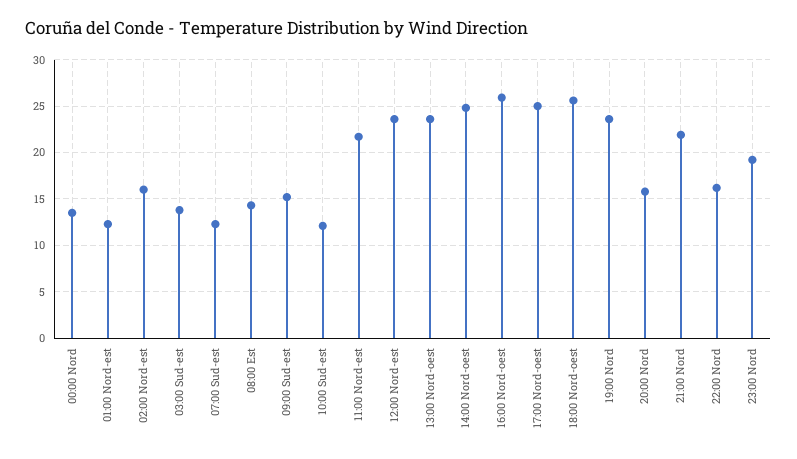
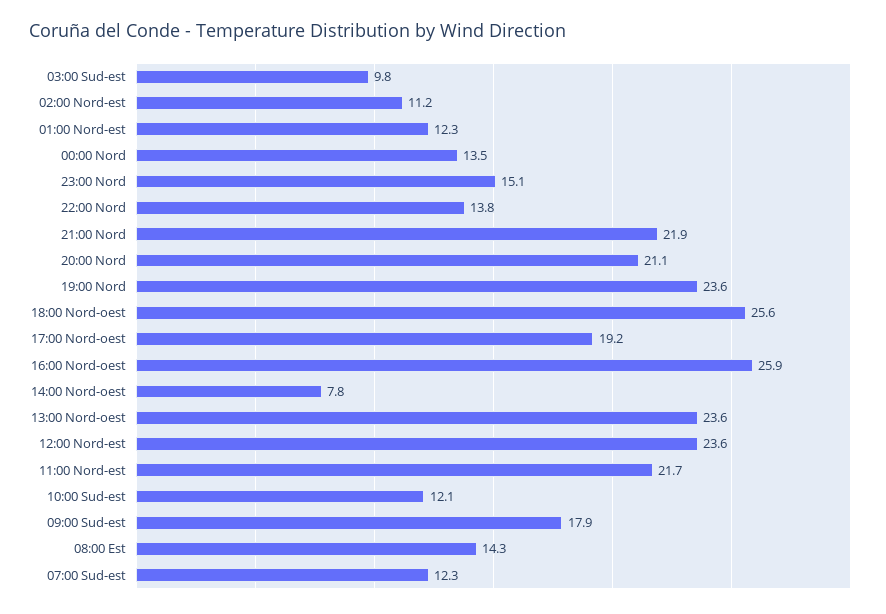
  {
    "00:00 Nord": 13.5,
    "01:00 Nord-est": 12.3,
-   "02:00 Nord-est": 16,
+   "02:00 Nord-est": 11.2,
-   "03:00 Sud-est": 14,
+   "03:00 Sud-est": 9.8,
    "07:00 Sud-est": 12.3,
    "08:00 Est": 14.3,
-   "09:00 Sud-est": 15,
+   "09:00 Sud-est": 17.9,
    "10:00 Sud-est": 12.1,
    "11:00 Nord-est": 21.7,
    "12:00 Nord-est": 23.6,
    "13:00 Nord-oest": 23.6,
-   "14:00 Nord-oest": 25,
+   "14:00 Nord-oest": 7.8,
    "16:00 Nord-oest": 25.9,
-   "17:00 Nord-oest": 25,
+   "17:00 Nord-oest": 19.2,
    "18:00 Nord-oest": 25.6,
    "19:00 Nord": 23.6,
-   "20:00 Nord": 16,
+   "20:00 Nord": 21.1,
    "21:00 Nord": 21.9,
-   "22:00 Nord": 16,
+   "22:00 Nord": 13.8,
-   "23:00 Nord": 19
+   "23:00 Nord": 15.1
  }

